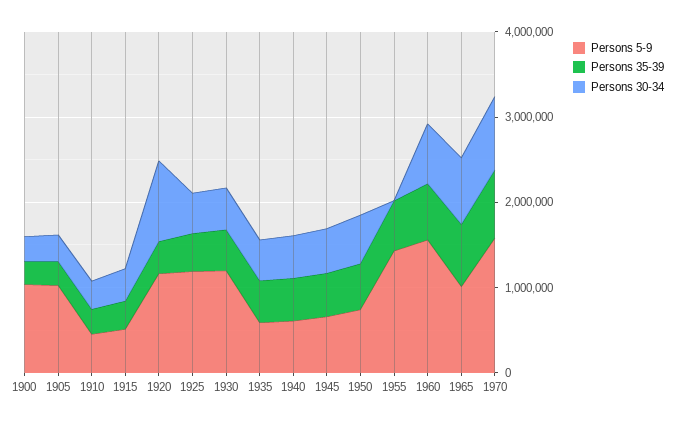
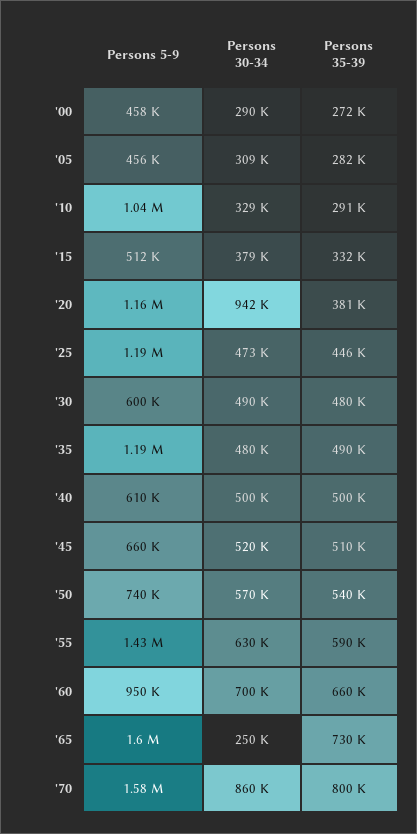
  {
    "Persons 5-9": {
-     "1900": 1000000,
+     "1900": 458000,
-     "1905": 1000000,
+     "1905": 456000,
-     "1910": 400000,
+     "1910": 1040000,
      "1915": 512000,
      "1920": 1160000,
      "1925": 1190000,
-     "1930": 1200000,
+     "1930": 600000,
-     "1935": 600000,
+     "1935": 1190000,
      "1940": 610000,
      "1945": 660000,
      "1950": 740000,
      "1955": 1430000,
-     "1960": 1600000,
+     "1960": 950000,
-     "1965": 1000000,
+     "1965": 1600000,
      "1970": 1580000
    },
    "Persons 35-39": {
      "1900": 272000,
      "1905": 282000,
      "1910": 291000,
      "1915": 332000,
      "1920": 381000,
      "1925": 446000,
      "1930": 480000,
      "1935": 490000,
      "1940": 500000,
      "1945": 510000,
      "1950": 540000,
      "1955": 590000,
      "1960": 660000,
      "1965": 730000,
      "1970": 800000
    },
    "Persons 30-34": {
      "1900": 290000,
      "1905": 309000,
      "1910": 329000,
      "1915": 379000,
      "1920": 942000,
      "1925": 473000,
      "1930": 490000,
      "1935": 480000,
      "1940": 500000,
      "1945": 520000,
      "1950": 570000,
-     "1955": 0,
+     "1955": 630000,
      "1960": 700000,
-     "1965": 800000,
+     "1965": 250000,
      "1970": 860000
    }
  }

